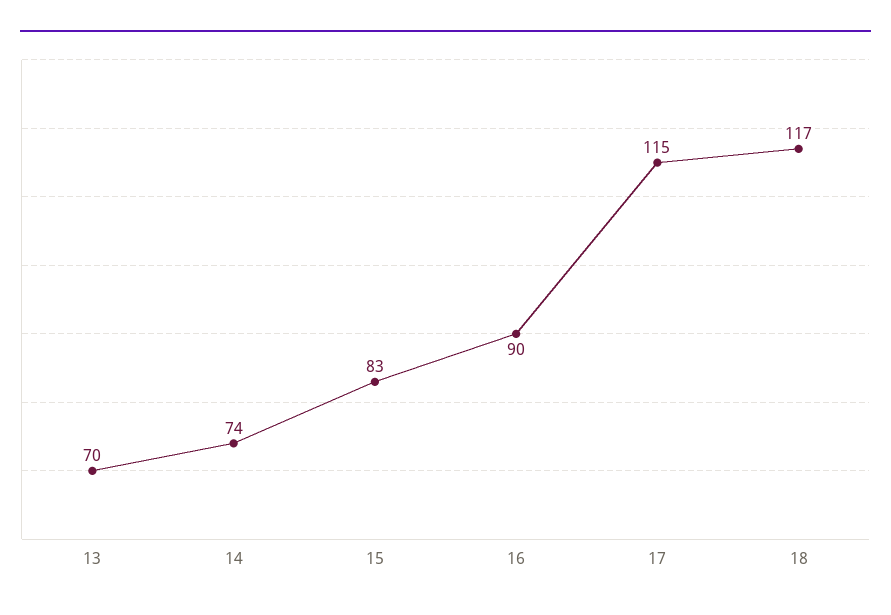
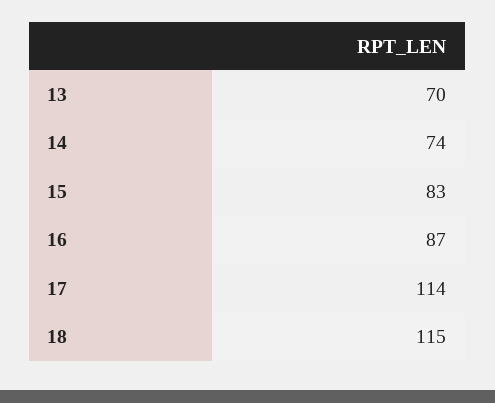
  {
    "13": 70,
    "14": 74,
    "15": 83,
-   "16": 90,
+   "16": 87,
-   "17": 115,
+   "17": 114,
-   "18": 117
+   "18": 115
  }

